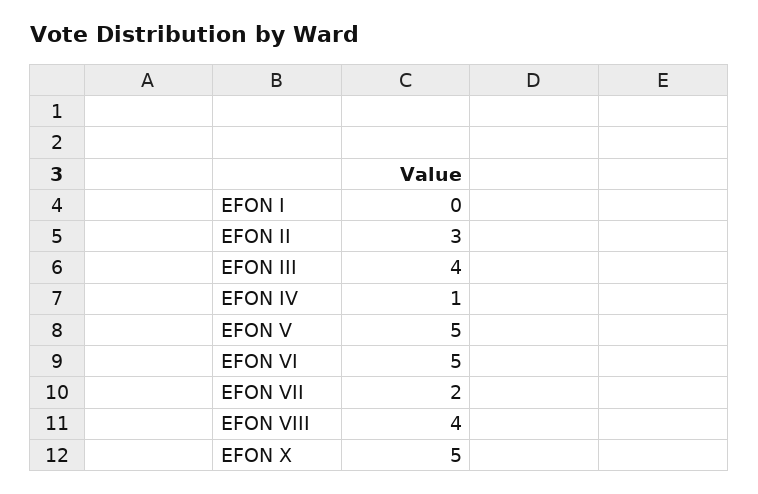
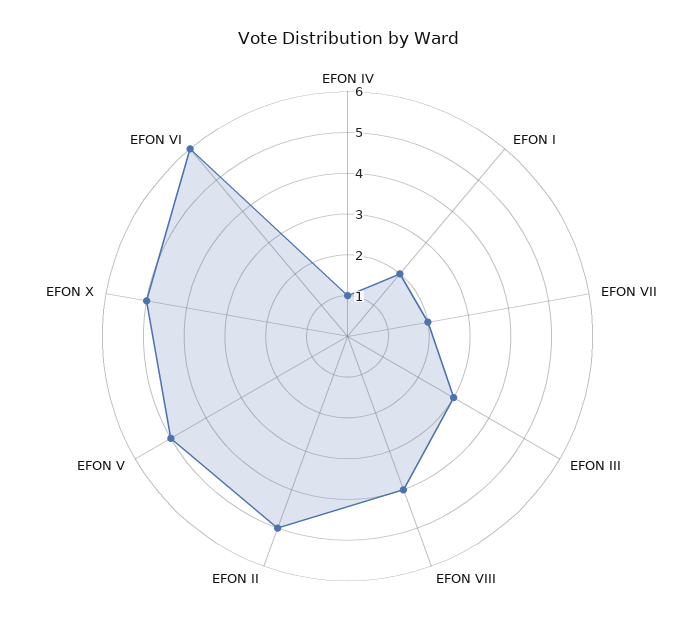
  {
-   "EFON I": 0,
+   "EFON I": 2,
-   "EFON II": 3,
+   "EFON II": 5,
-   "EFON III": 4,
+   "EFON III": 3,
    "EFON IV": 1,
    "EFON V": 5,
-   "EFON VI": 5,
+   "EFON VI": 6,
    "EFON VII": 2,
    "EFON VIII": 4,
    "EFON X": 5
  }

